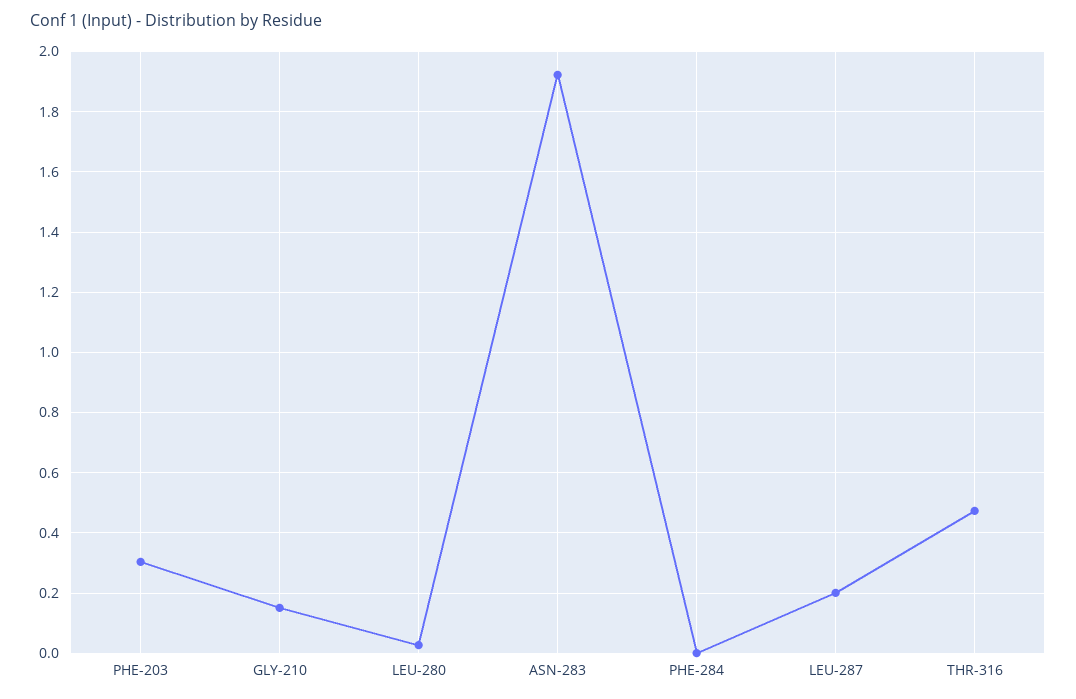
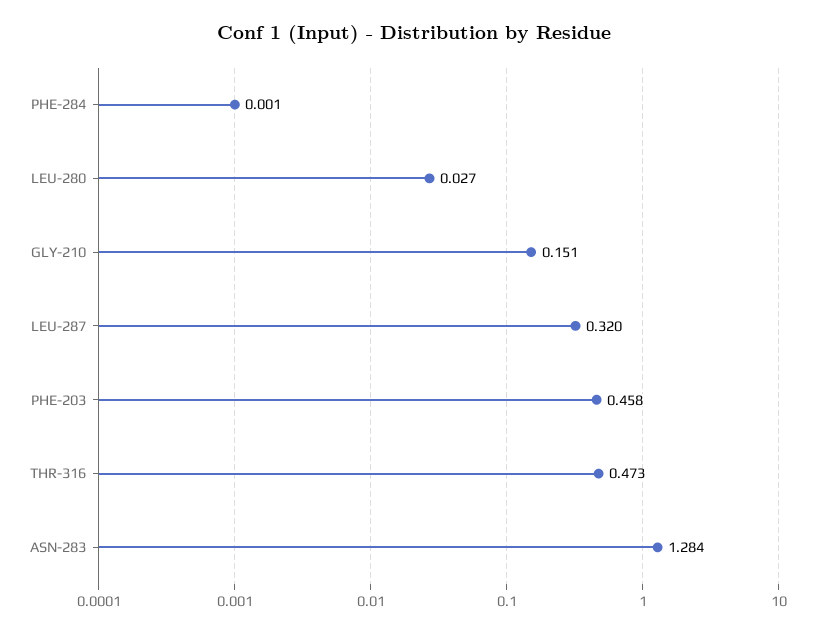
  {
-   "PHE-203": 0.3,
+   "PHE-203": 0.458,
    "GLY-210": 0.151,
    "LEU-280": 0.027,
-   "ASN-283": 1.92,
+   "ASN-283": 1.284,
    "PHE-284": 0.001,
-   "LEU-287": 0.2,
+   "LEU-287": 0.32,
    "THR-316": 0.473
  }

